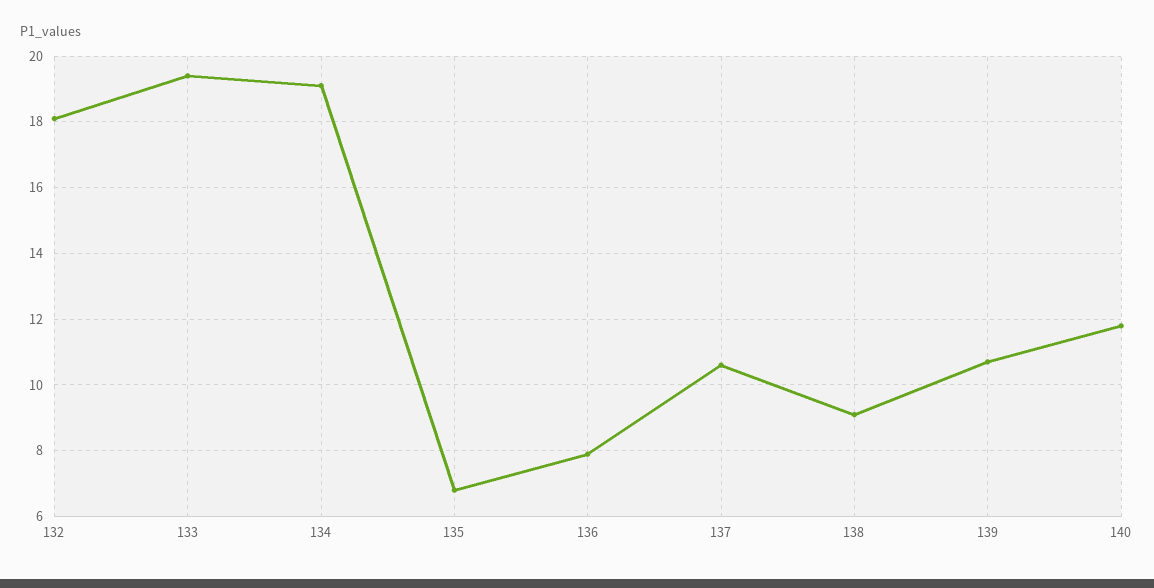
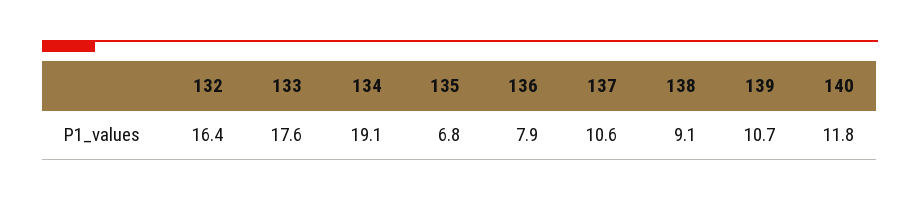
  {
-   "132": 18,
+   "132": 16.4,
-   "133": 19.5,
+   "133": 17.6,
    "134": 19.1,
    "135": 6.8,
    "136": 7.9,
    "137": 10.6,
    "138": 9.1,
    "139": 10.7,
    "140": 11.8
  }

